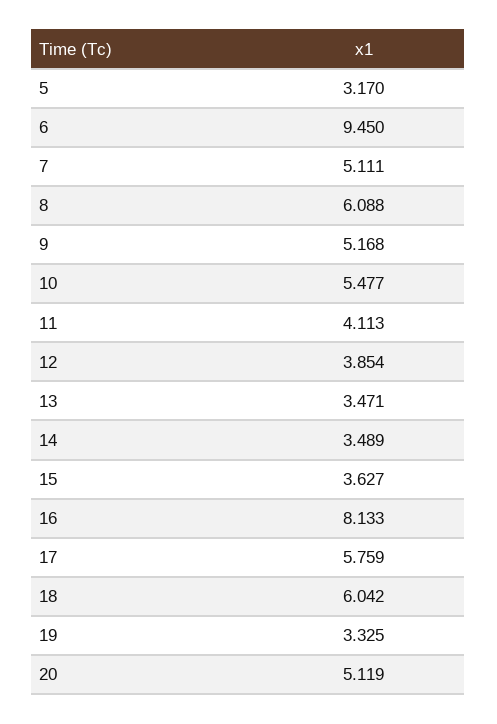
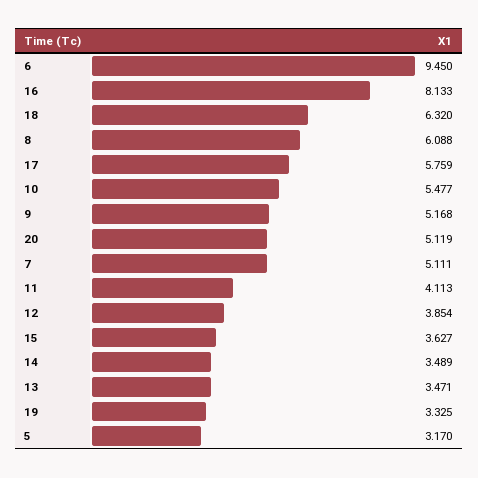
  {
    "5": 3.17,
    "6": 9.45,
    "7": 5.111,
    "8": 6.088,
    "9": 5.168,
    "10": 5.477,
    "11": 4.113,
    "12": 3.854,
    "13": 3.471,
    "14": 3.489,
    "15": 3.627,
    "16": 8.133,
    "17": 5.759,
-   "18": 6.042,
+   "18": 6.32,
    "19": 3.325,
    "20": 5.119
  }

